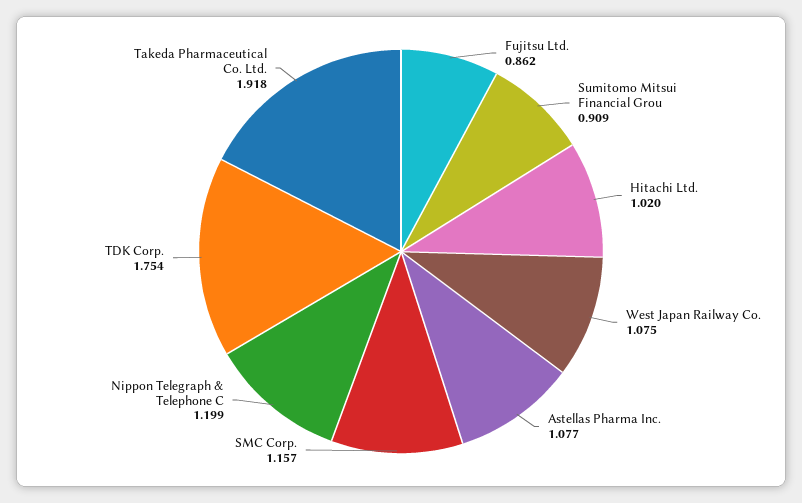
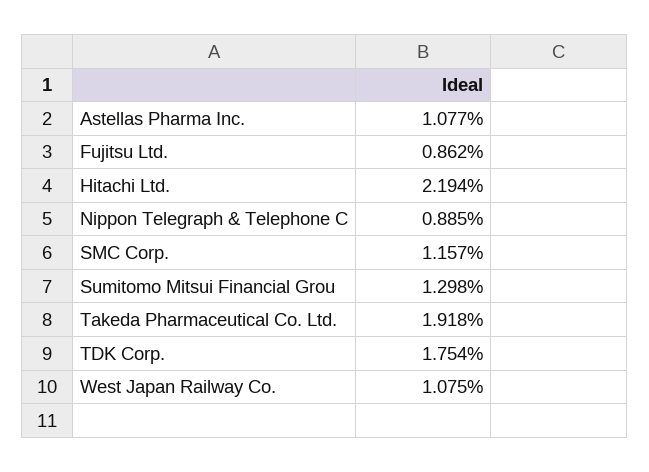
  {
    "Fujitsu Ltd.": 0.862,
-   "Sumitomo Mitsui Financial Grou": 0.909,
+   "Sumitomo Mitsui Financial Grou": 1.298,
-   "Hitachi Ltd.": 1.02,
+   "Hitachi Ltd.": 2.194,
    "West Japan Railway Co.": 1.075,
    "Astellas Pharma Inc.": 1.077,
    "SMC Corp.": 1.157,
-   "Nippon Telegraph & Telephone C": 1.199,
+   "Nippon Telegraph & Telephone C": 0.885,
    "TDK Corp.": 1.754,
    "Takeda Pharmaceutical Co. Ltd.": 1.918
  }

